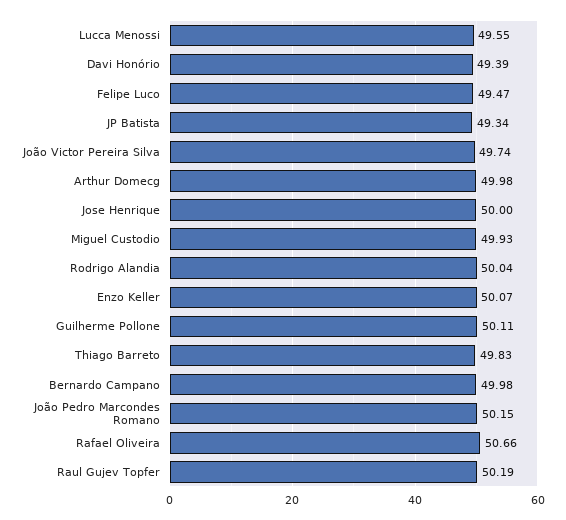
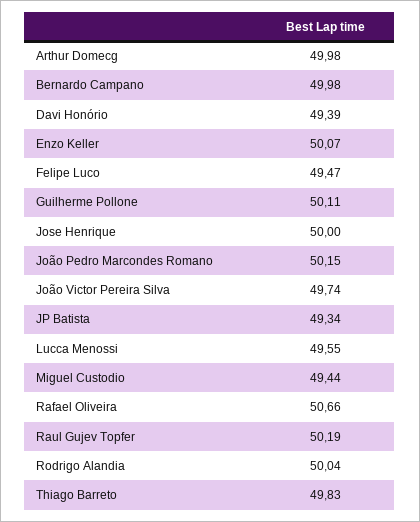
  {
    "Lucca Menossi": 49.55,
    "Davi Honório": 49.39,
    "Felipe Luco": 49.47,
    "JP Batista": 49.34,
    "João Victor Pereira Silva": 49.74,
    "Arthur Domecg": 49.98,
    "Jose Henrique": 50,
-   "Miguel Custodio": 49.93,
+   "Miguel Custodio": 49.44,
    "Rodrigo Alandia": 50.04,
    "Enzo Keller": 50.07,
    "Guilherme Pollone": 50.11,
    "Thiago Barreto": 49.83,
    "Bernardo Campano": 49.98,
    "João Pedro Marcondes Romano": 50.15,
    "Rafael Oliveira": 50.66,
    "Raul Gujev Topfer": 50.19
  }

